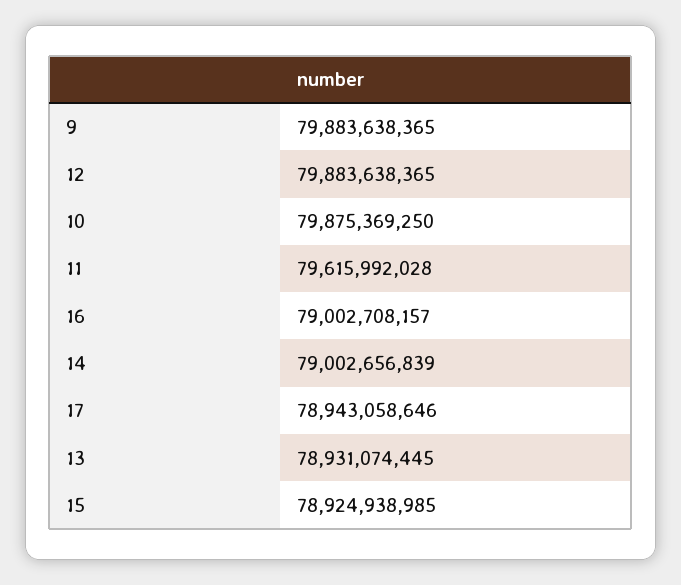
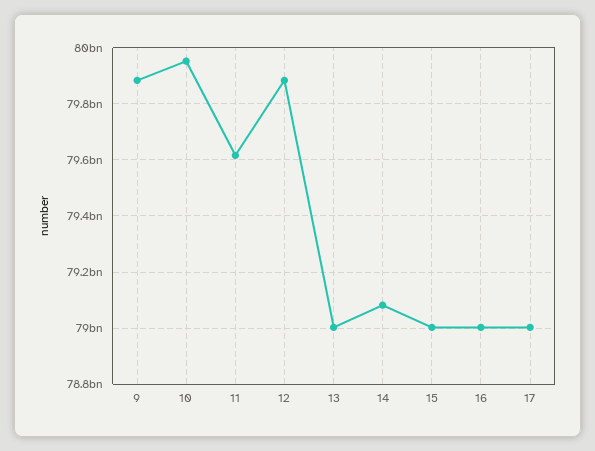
  {
    "9": 79883638365,
    "12": 79883638365,
-   "10": 79875369250,
+   "10": 79950000000,
    "11": 79615992028,
    "16": 79002708157,
-   "14": 79002656839,
+   "14": 79075000000,
-   "17": 78943058646,
+   "17": 79000000000,
-   "13": 78931074445,
+   "13": 79000000000,
-   "15": 78924938985
+   "15": 79000000000
  }

